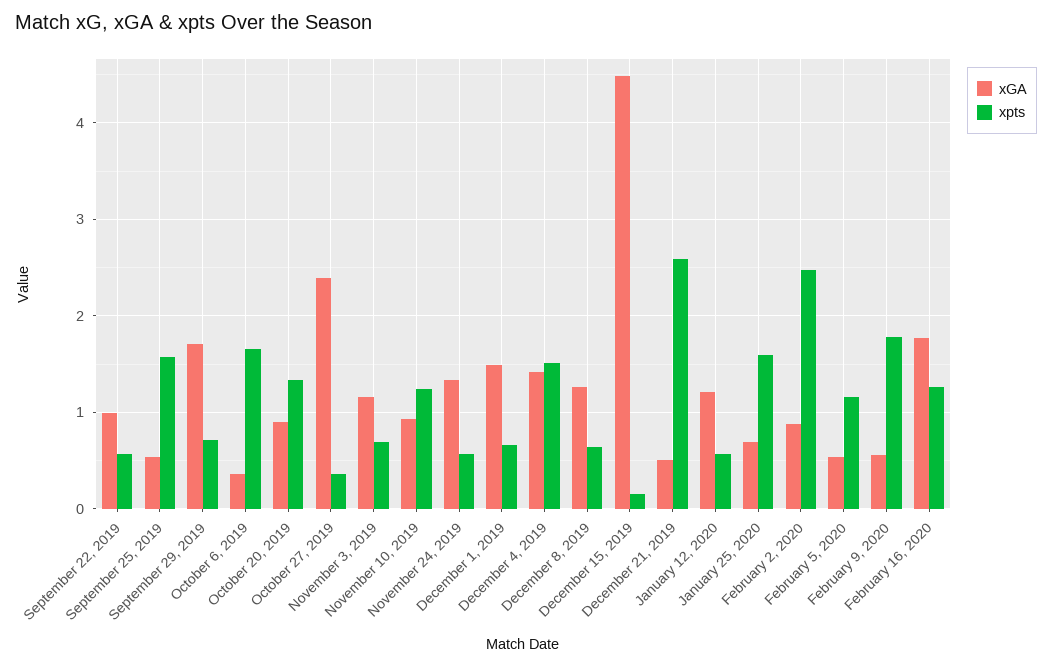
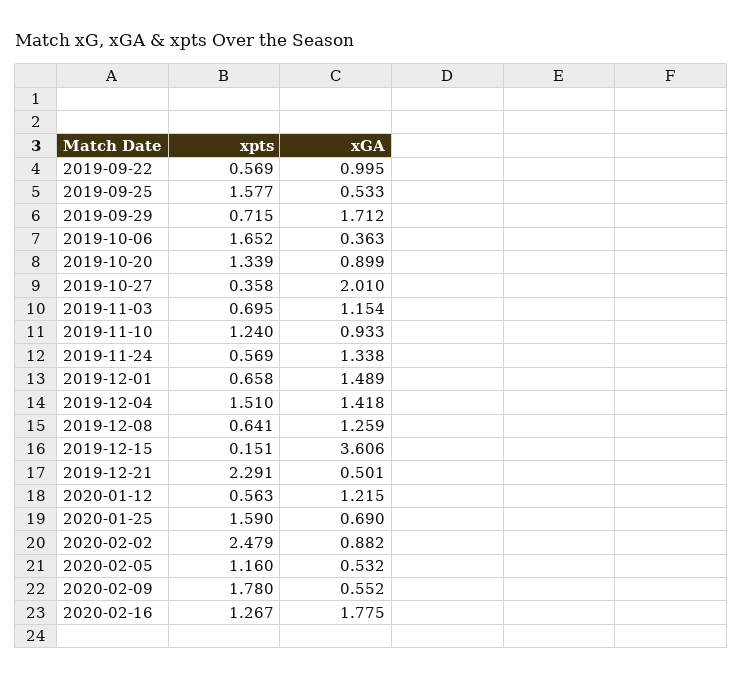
  {
    "xGA": {
      "September 22, 2019": 0.995,
      "September 25, 2019": 0.533,
      "September 29, 2019": 1.712,
      "October 6, 2019": 0.363,
      "October 20, 2019": 0.899,
-     "October 27, 2019": 2.4,
+     "October 27, 2019": 2.01,
      "November 3, 2019": 1.154,
      "November 10, 2019": 0.933,
      "November 24, 2019": 1.338,
      "December 1, 2019": 1.489,
      "December 4, 2019": 1.418,
      "December 8, 2019": 1.259,
-     "December 15, 2019": 4.5,
+     "December 15, 2019": 3.606,
      "December 21, 2019": 0.501,
      "January 12, 2020": 1.215,
      "January 25, 2020": 0.69,
      "February 2, 2020": 0.882,
      "February 5, 2020": 0.532,
      "February 9, 2020": 0.552,
      "February 16, 2020": 1.775
    },
    "xpts": {
      "September 22, 2019": 0.569,
      "September 25, 2019": 1.577,
      "September 29, 2019": 0.715,
      "October 6, 2019": 1.652,
      "October 20, 2019": 1.339,
      "October 27, 2019": 0.358,
      "November 3, 2019": 0.695,
      "November 10, 2019": 1.24,
      "November 24, 2019": 0.569,
      "December 1, 2019": 0.658,
      "December 4, 2019": 1.51,
      "December 8, 2019": 0.641,
      "December 15, 2019": 0.151,
-     "December 21, 2019": 2.6,
+     "December 21, 2019": 2.291,
      "January 12, 2020": 0.563,
      "January 25, 2020": 1.59,
      "February 2, 2020": 2.479,
      "February 5, 2020": 1.16,
      "February 9, 2020": 1.78,
      "February 16, 2020": 1.267
    }
  }

